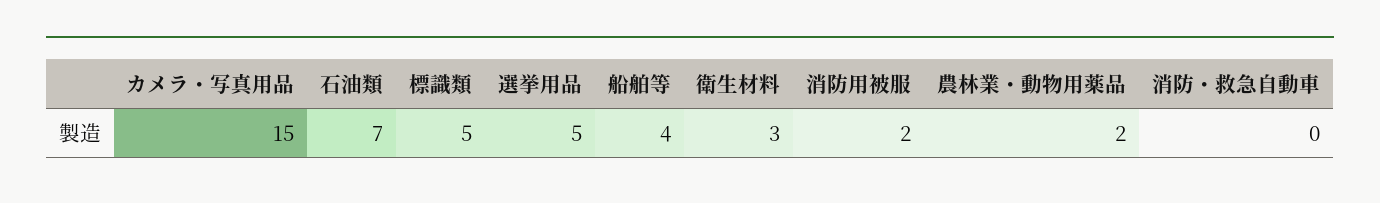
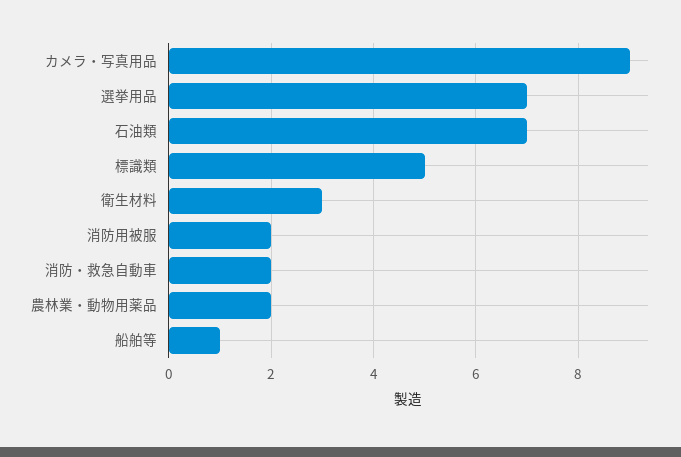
  {
-   "カメラ・写真用品": 15,
+   "カメラ・写真用品": 9,
    "石油類": 7,
    "標識類": 5,
-   "選挙用品": 5,
+   "選挙用品": 7,
-   "船舶等": 4,
+   "船舶等": 1,
    "衛生材料": 3,
    "消防用被服": 2,
    "農林業・動物用薬品": 2,
-   "消防・救急自動車": 0
+   "消防・救急自動車": 2
  }

